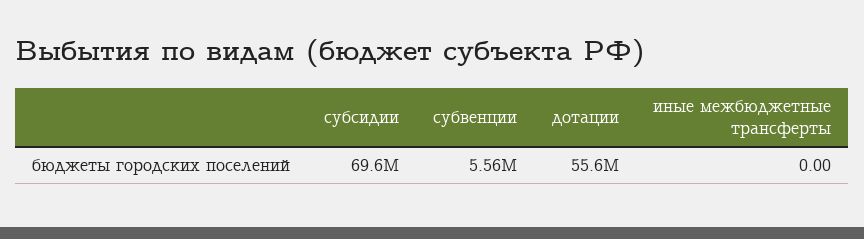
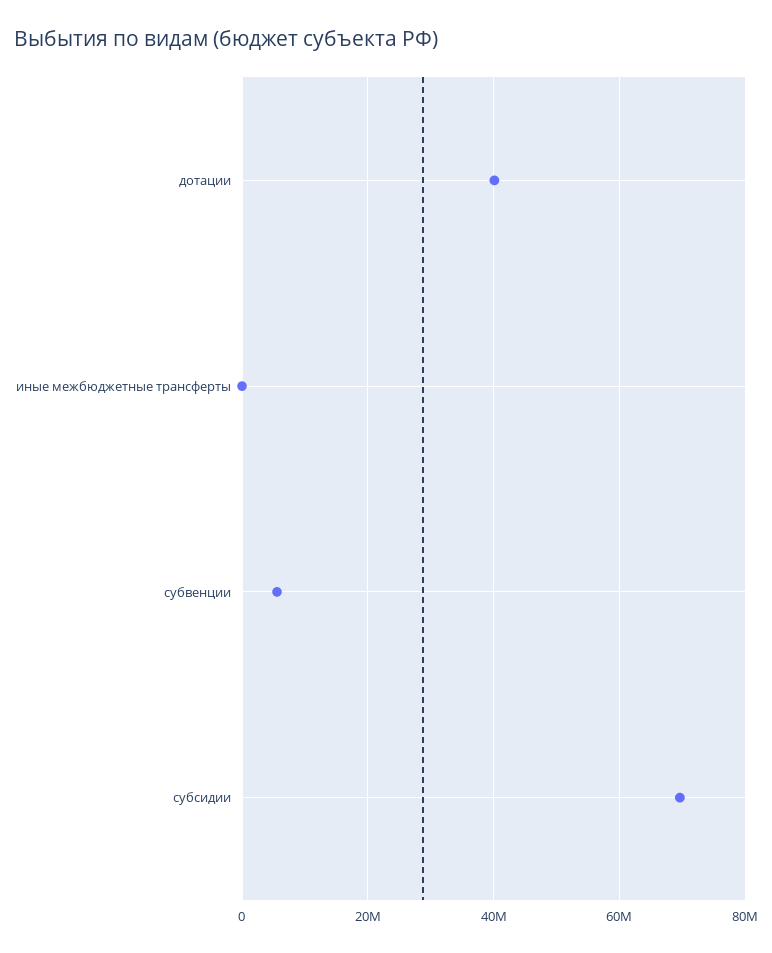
  {
    "субсидии": 69600000,
    "субвенции": 5560000,
-   "дотации": 55600000,
+   "дотации": 40000000,
    "иные межбюджетные трансферты": 0
  }

